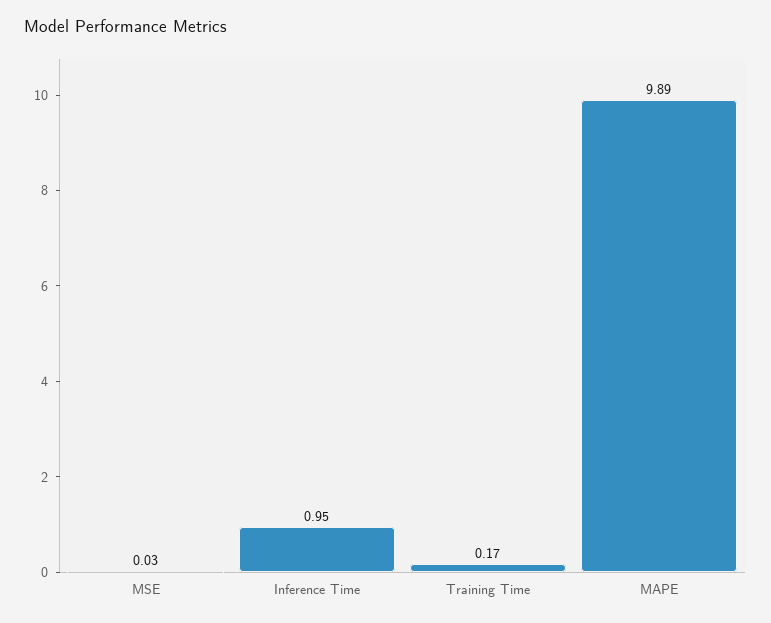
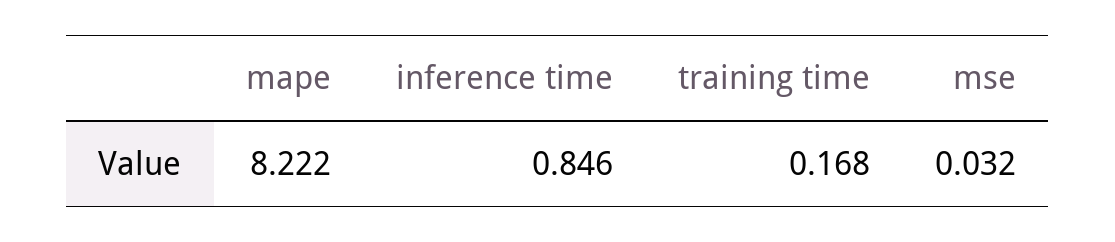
  {
    "MSE": 0.032,
-   "Inference Time": 0.95,
+   "Inference Time": 0.846,
    "Training Time": 0.168,
-   "MAPE": 9.89
+   "MAPE": 8.222
  }

